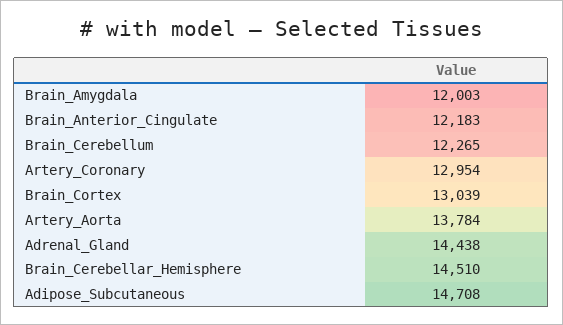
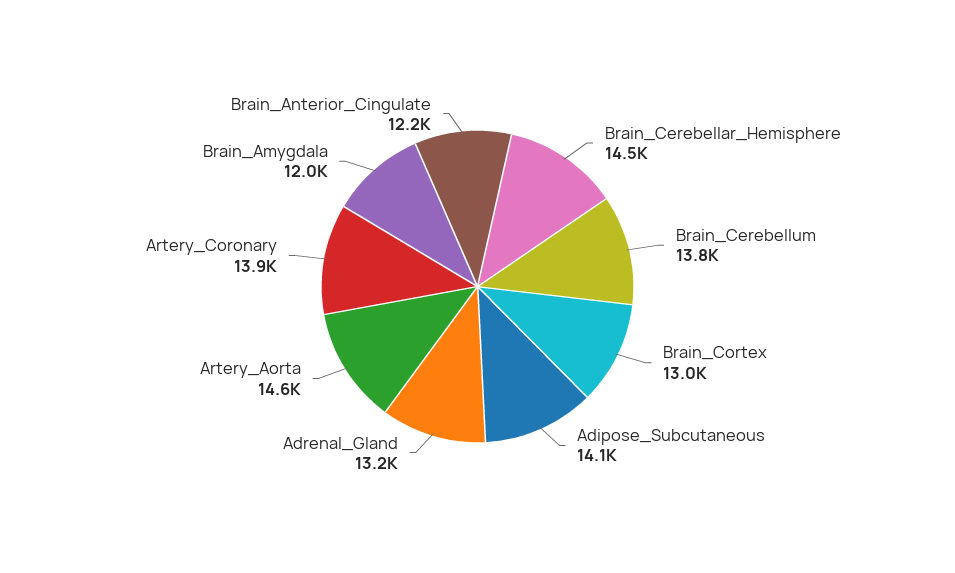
  {
    "Brain_Amygdala": 12003,
    "Brain_Anterior_Cingulate": 12183,
-   "Brain_Cerebellum": 12265,
+   "Brain_Cerebellum": 13800,
-   "Artery_Coronary": 12954,
+   "Artery_Coronary": 13900,
    "Brain_Cortex": 13039,
-   "Artery_Aorta": 13784,
+   "Artery_Aorta": 14600,
-   "Adrenal_Gland": 14438,
+   "Adrenal_Gland": 13200,
    "Brain_Cerebellar_Hemisphere": 14510,
-   "Adipose_Subcutaneous": 14708
+   "Adipose_Subcutaneous": 14100
  }

